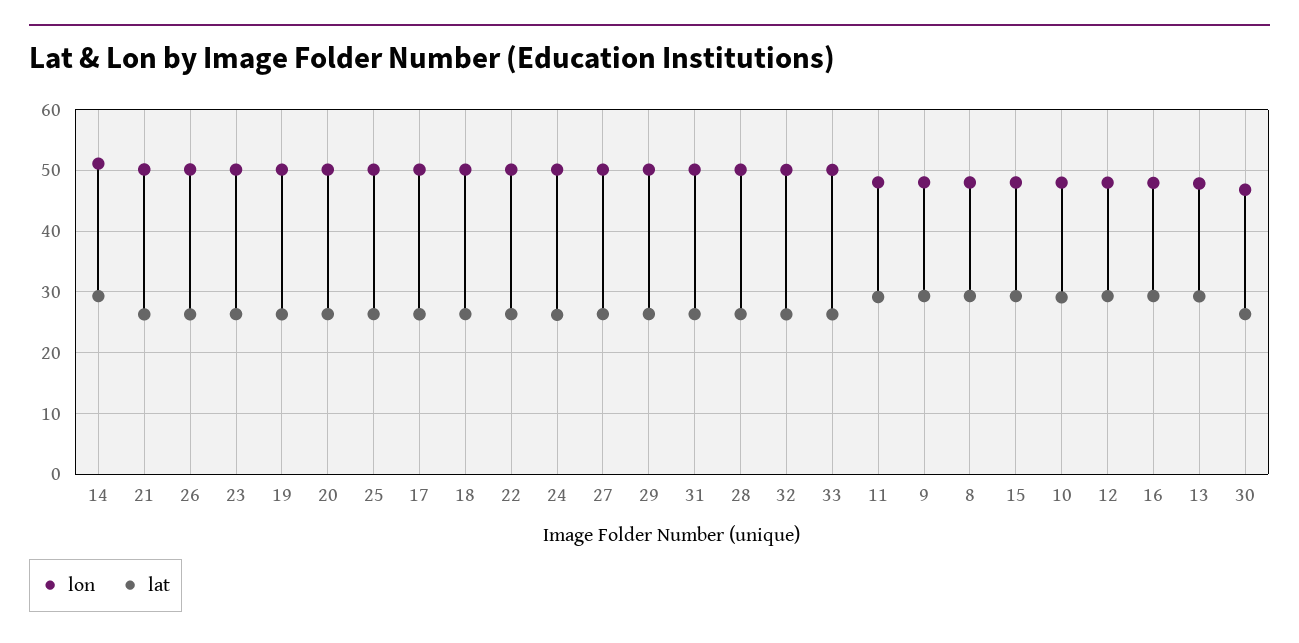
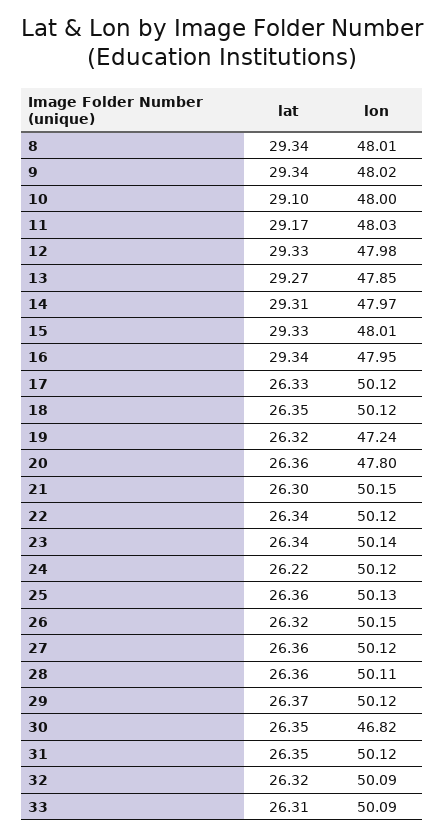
  {
    "lon": {
-     "14": 51,
+     "14": 47.97,
      "21": 50.15,
      "26": 50.15,
      "23": 50.14,
-     "19": 50,
+     "19": 47.24,
-     "20": 50,
+     "20": 47.8,
      "25": 50.13,
      "17": 50.12,
      "18": 50.12,
      "22": 50.12,
      "24": 50.12,
      "27": 50.12,
      "29": 50.12,
      "31": 50.12,
      "28": 50.11,
      "32": 50.09,
      "33": 50.09,
      "11": 48.03,
      "9": 48.02,
      "8": 48.01,
      "15": 48.01,
      "10": 48,
      "12": 47.98,
      "16": 47.95,
      "13": 47.85,
      "30": 46.82
    },
    "lat": {
      "14": 29.31,
      "21": 26.3,
      "26": 26.32,
      "23": 26.34,
      "19": 26.32,
      "20": 26.36,
      "25": 26.36,
      "17": 26.33,
      "18": 26.35,
      "22": 26.34,
      "24": 26.22,
      "27": 26.36,
      "29": 26.37,
      "31": 26.35,
      "28": 26.36,
      "32": 26.32,
      "33": 26.31,
      "11": 29.17,
      "9": 29.34,
      "8": 29.34,
      "15": 29.33,
      "10": 29.1,
      "12": 29.33,
      "16": 29.34,
      "13": 29.27,
      "30": 26.35
    }
  }

